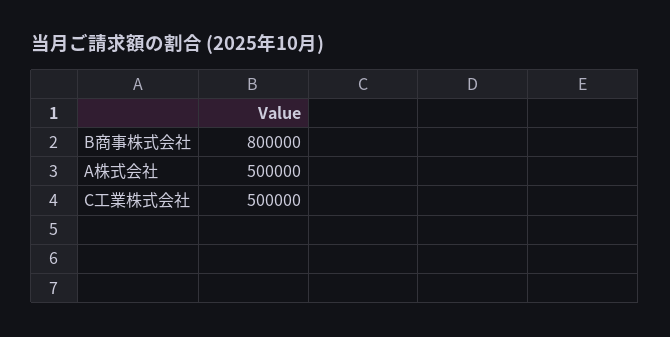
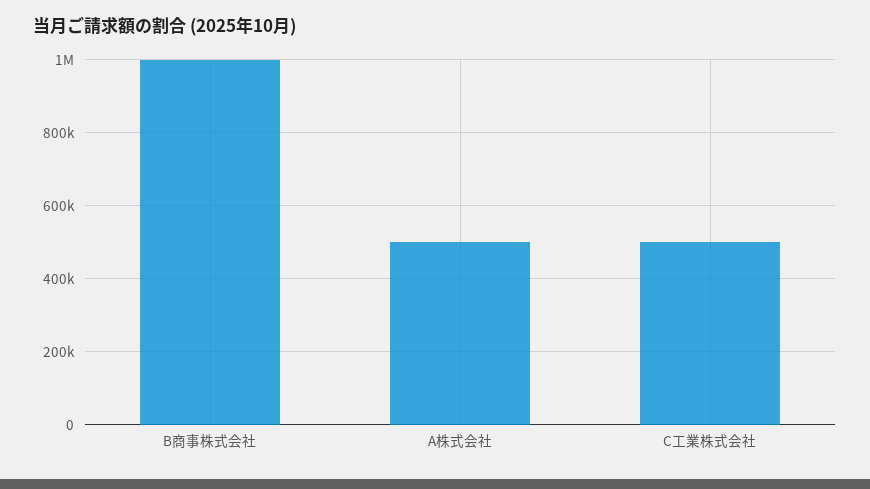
  {
-   "B商事株式会社": 800000,
+   "B商事株式会社": 1000000,
    "A株式会社": 500000,
    "C工業株式会社": 500000
  }

